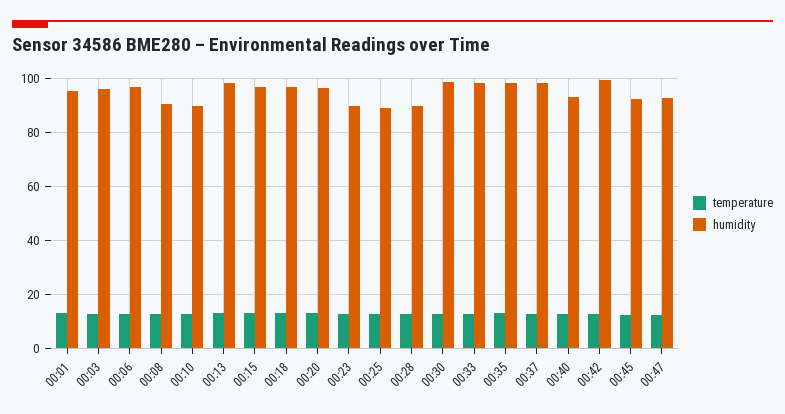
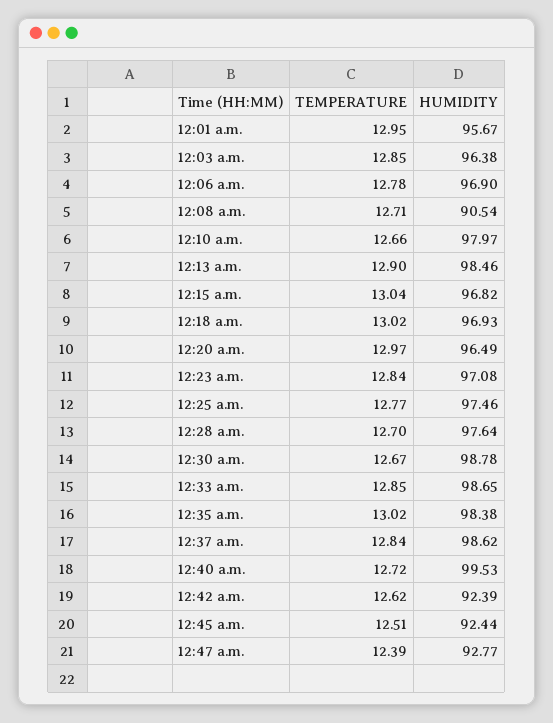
  {
    "temperature": {
      "00:01": 12.95,
      "00:03": 12.85,
      "00:06": 12.78,
      "00:08": 12.71,
      "00:10": 12.66,
      "00:13": 12.9,
      "00:15": 13.04,
      "00:18": 13.02,
      "00:20": 12.97,
      "00:23": 12.84,
      "00:25": 12.77,
      "00:28": 12.7,
      "00:30": 12.67,
      "00:33": 12.85,
      "00:35": 13.02,
      "00:37": 12.84,
      "00:40": 12.72,
      "00:42": 12.62,
      "00:45": 12.51,
      "00:47": 12.39
    },
    "humidity": {
      "00:01": 95.67,
      "00:03": 96.38,
      "00:06": 96.9,
      "00:08": 90.54,
-     "00:10": 90,
+     "00:10": 97.97,
      "00:13": 98.46,
      "00:15": 96.82,
      "00:18": 96.93,
      "00:20": 96.49,
-     "00:23": 90,
+     "00:23": 97.08,
-     "00:25": 90,
+     "00:25": 97.46,
-     "00:28": 90,
+     "00:28": 97.64,
      "00:30": 98.78,
      "00:33": 98.65,
      "00:35": 98.38,
      "00:37": 98.62,
-     "00:40": 92.5,
+     "00:40": 99.53,
-     "00:42": 100,
+     "00:42": 92.39,
      "00:45": 92.44,
      "00:47": 92.77
    }
  }

